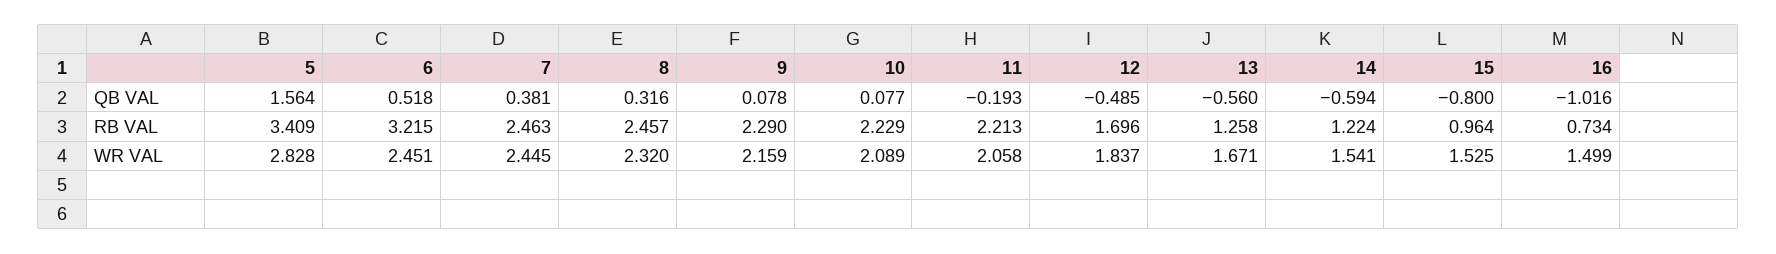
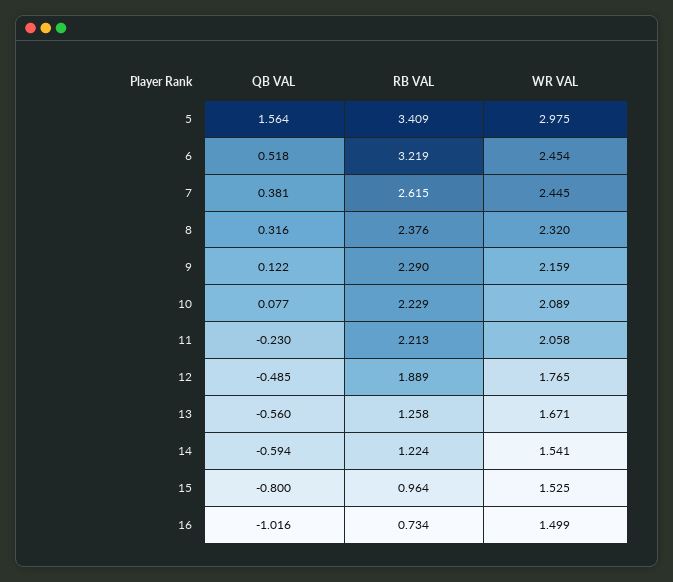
  {
    "5": {
      "QB VAL": 1.564,
      "RB VAL": 3.409,
-     "WR VAL": 2.828
+     "WR VAL": 2.975
    },
    "6": {
      "QB VAL": 0.518,
-     "RB VAL": 3.215,
+     "RB VAL": 3.219,
-     "WR VAL": 2.451
+     "WR VAL": 2.454
    },
    "7": {
      "QB VAL": 0.381,
-     "RB VAL": 2.463,
+     "RB VAL": 2.615,
      "WR VAL": 2.445
    },
    "8": {
      "QB VAL": 0.316,
-     "RB VAL": 2.457,
+     "RB VAL": 2.376,
      "WR VAL": 2.32
    },
    "9": {
-     "QB VAL": 0.078,
+     "QB VAL": 0.122,
      "RB VAL": 2.29,
      "WR VAL": 2.159
    },
    "10": {
      "QB VAL": 0.077,
      "RB VAL": 2.229,
      "WR VAL": 2.089
    },
    "11": {
-     "QB VAL": -0.193,
+     "QB VAL": -0.23,
      "RB VAL": 2.213,
      "WR VAL": 2.058
    },
    "12": {
      "QB VAL": -0.485,
-     "RB VAL": 1.696,
+     "RB VAL": 1.889,
-     "WR VAL": 1.837
+     "WR VAL": 1.765
    },
    "13": {
      "QB VAL": -0.56,
      "RB VAL": 1.258,
      "WR VAL": 1.671
    },
    "14": {
      "QB VAL": -0.594,
      "RB VAL": 1.224,
      "WR VAL": 1.541
    },
    "15": {
      "QB VAL": -0.8,
      "RB VAL": 0.964,
      "WR VAL": 1.525
    },
    "16": {
      "QB VAL": -1.016,
      "RB VAL": 0.734,
      "WR VAL": 1.499
    }
  }

